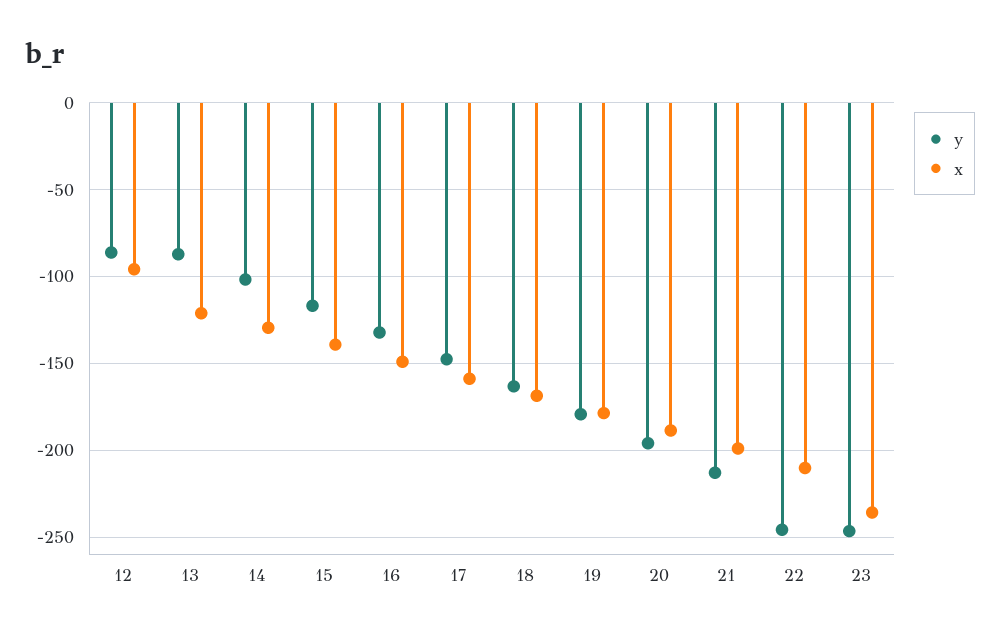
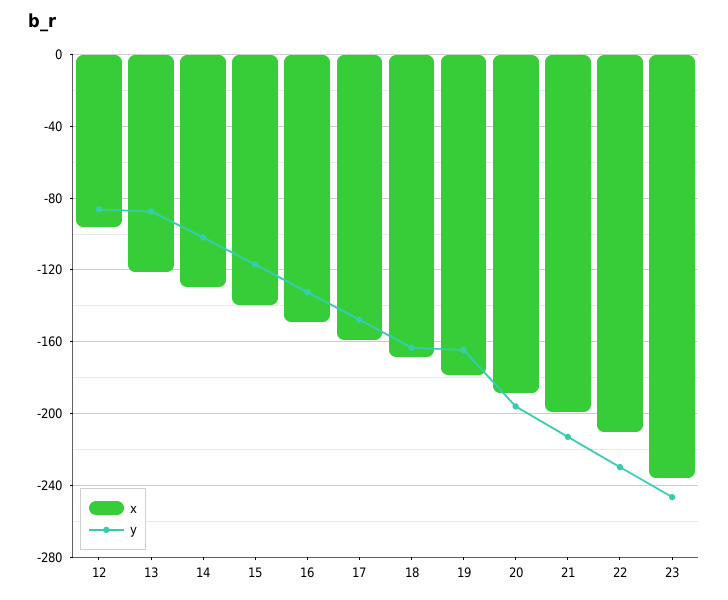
  {
    "y": {
      "12": -85,
      "13": -85,
      "14": -100,
      "15": -115,
      "16": -130,
      "17": -150,
      "18": -165,
-     "19": -180,
+     "19": -165,
      "20": -195,
      "21": -215,
-     "22": -245,
+     "22": -230,
      "23": -245
    },
    "x": {
      "12": -95,
      "13": -120,
      "14": -130,
      "15": -140,
      "16": -150,
      "17": -160,
      "18": -170,
      "19": -180,
      "20": -190,
      "21": -200,
      "22": -210,
      "23": -235
    }
  }

